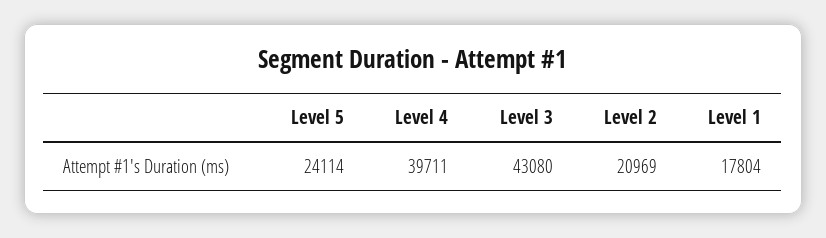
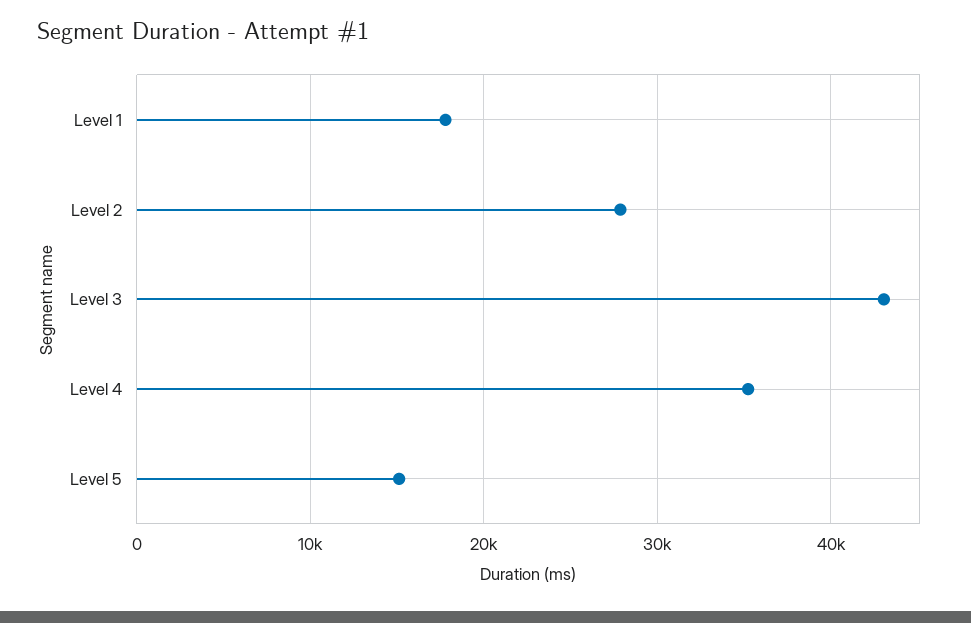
  {
-   "Level 5": 24114,
+   "Level 5": 15000,
-   "Level 4": 39711,
+   "Level 4": 35000,
    "Level 3": 43080,
-   "Level 2": 20969,
+   "Level 2": 28000,
    "Level 1": 17804
  }

